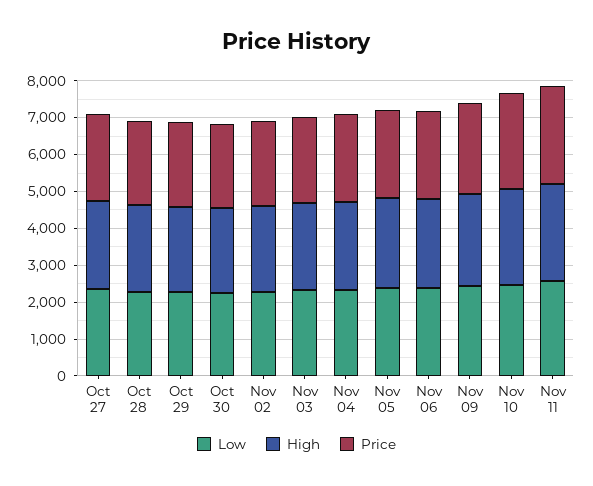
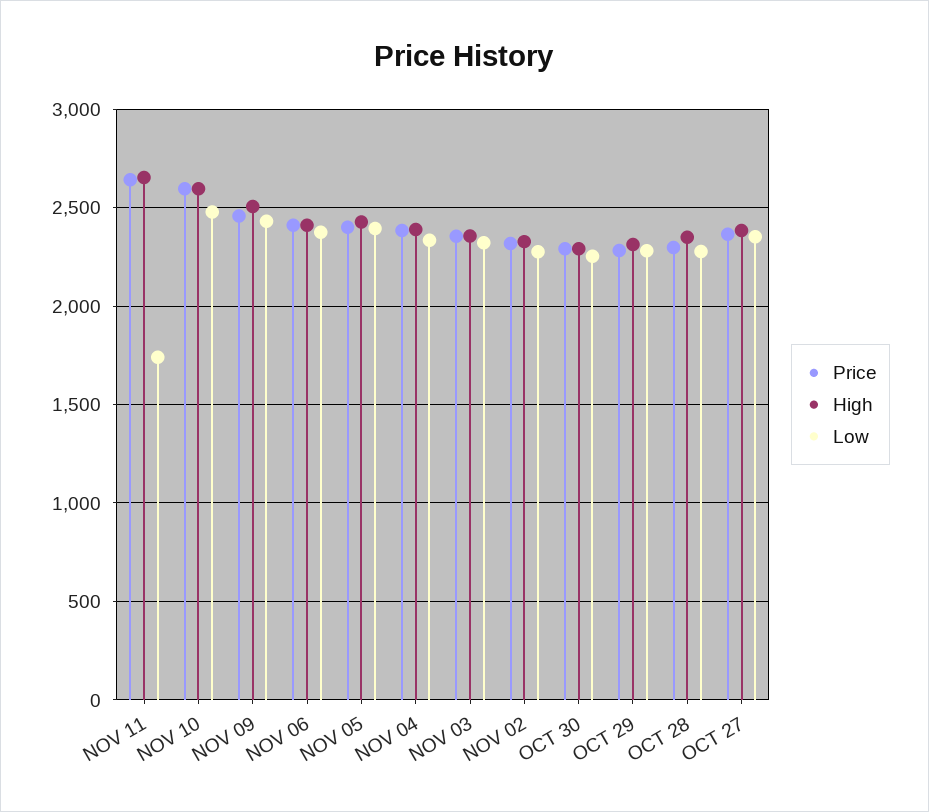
  {
    "Low": {
      "Oct 27": 2350,
      "Oct 28": 2300,
      "Oct 29": 2300,
      "Oct 30": 2250,
      "Nov 02": 2300,
      "Nov 03": 2300,
      "Nov 04": 2350,
      "Nov 05": 2400,
      "Nov 06": 2400,
      "Nov 09": 2450,
      "Nov 10": 2500,
-     "Nov 11": 2500
+     "Nov 11": 1750
    },
    "High": {
      "Oct 27": 2400,
      "Oct 28": 2350,
      "Oct 29": 2300,
      "Oct 30": 2300,
      "Nov 02": 2350,
      "Nov 03": 2350,
      "Nov 04": 2400,
      "Nov 05": 2450,
      "Nov 06": 2400,
      "Nov 09": 2500,
      "Nov 10": 2600,
      "Nov 11": 2650
    },
    "Price": {
      "Oct 27": 2350,
      "Oct 28": 2300,
      "Oct 29": 2300,
      "Oct 30": 2300,
      "Nov 02": 2300,
      "Nov 03": 2350,
      "Nov 04": 2400,
      "Nov 05": 2400,
      "Nov 06": 2400,
      "Nov 09": 2450,
      "Nov 10": 2600,
      "Nov 11": 2650
    }
  }

